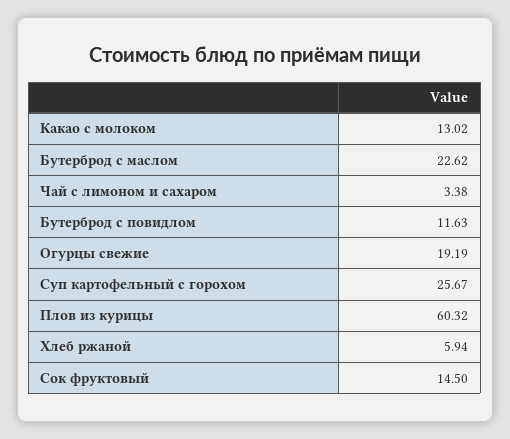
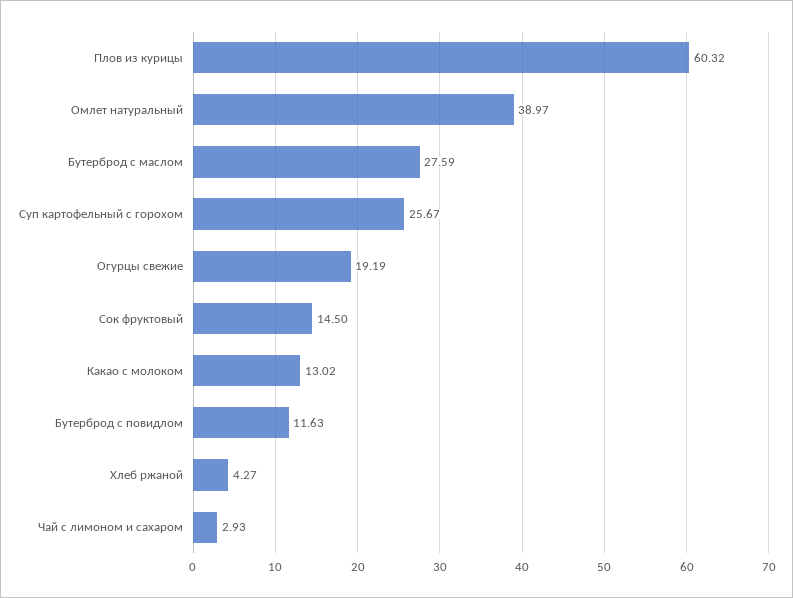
  {
    "Какао с молоком": 13.02,
-   "Бутерброд с маслом": 22.62,
+   "Бутерброд с маслом": 27.59,
-   "Чай с лимоном и сахаром": 3.38,
+   "Чай с лимоном и сахаром": 2.93,
    "Бутерброд с повидлом": 11.63,
    "Огурцы свежие": 19.19,
    "Суп картофельный с горохом": 25.67,
    "Плов из курицы": 60.32,
-   "Хлеб ржаной": 5.94,
+   "Хлеб ржаной": 4.27,
-   "Сок фруктовый": 14.5
+   "Сок фруктовый": 14.5,
+   "Омлет натуральный": 38.97
  }

